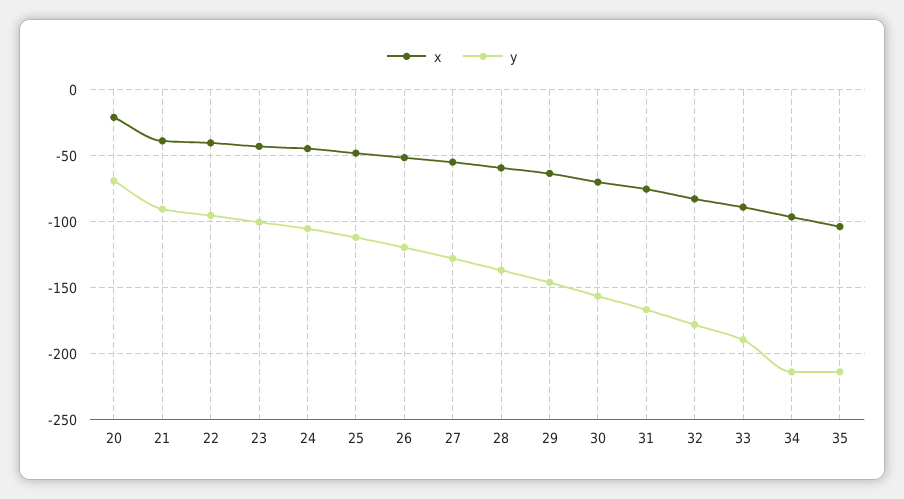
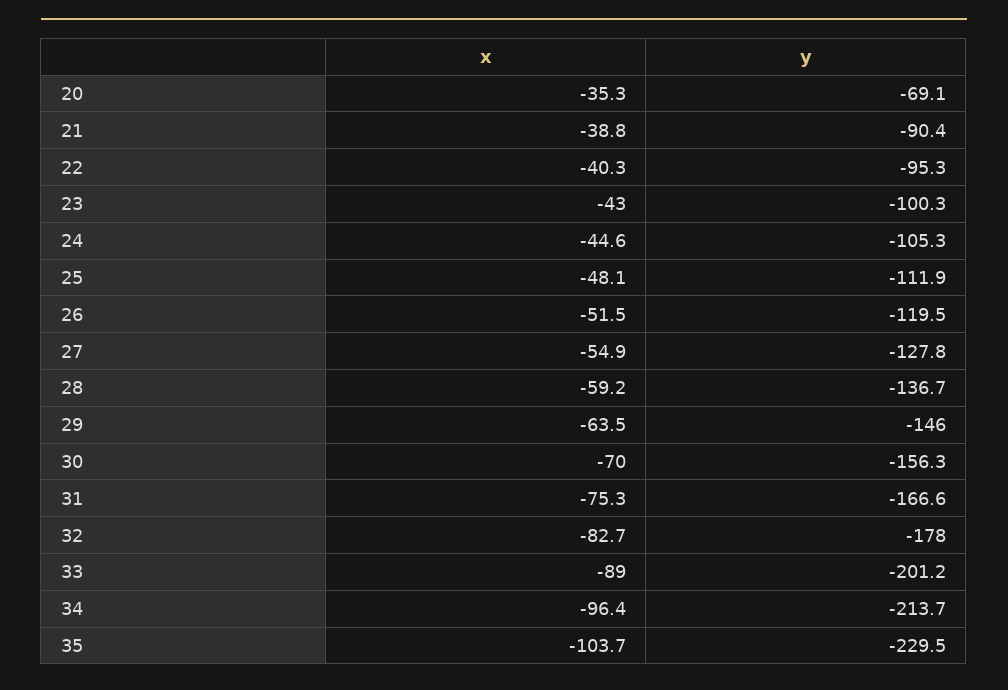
  {
    "x": {
-     "20": -20,
+     "20": -35.3,
      "21": -38.8,
      "22": -40.3,
      "23": -43,
      "24": -44.6,
      "25": -48.1,
      "26": -51.5,
      "27": -54.9,
      "28": -59.2,
      "29": -63.5,
      "30": -70,
      "31": -75.3,
      "32": -82.7,
      "33": -89,
      "34": -96.4,
      "35": -103.7
    },
    "y": {
      "20": -69.1,
      "21": -90.4,
      "22": -95.3,
      "23": -100.3,
      "24": -105.3,
      "25": -111.9,
      "26": -119.5,
      "27": -127.8,
      "28": -136.7,
      "29": -146,
      "30": -156.3,
      "31": -166.6,
      "32": -178,
-     "33": -190,
+     "33": -201.2,
      "34": -213.7,
-     "35": -215
+     "35": -229.5
    }
  }

